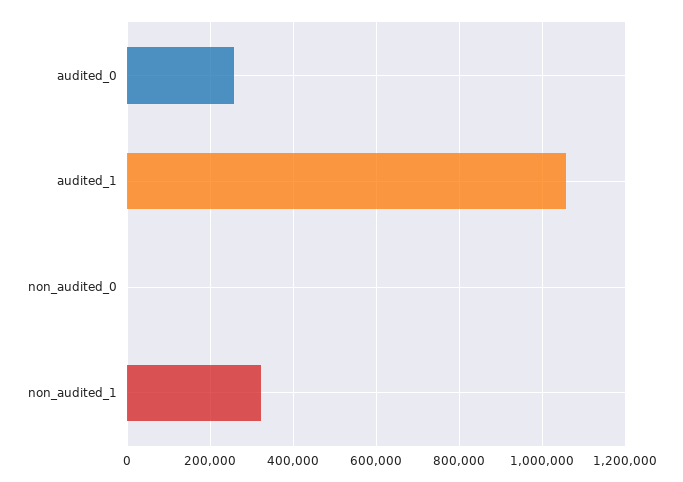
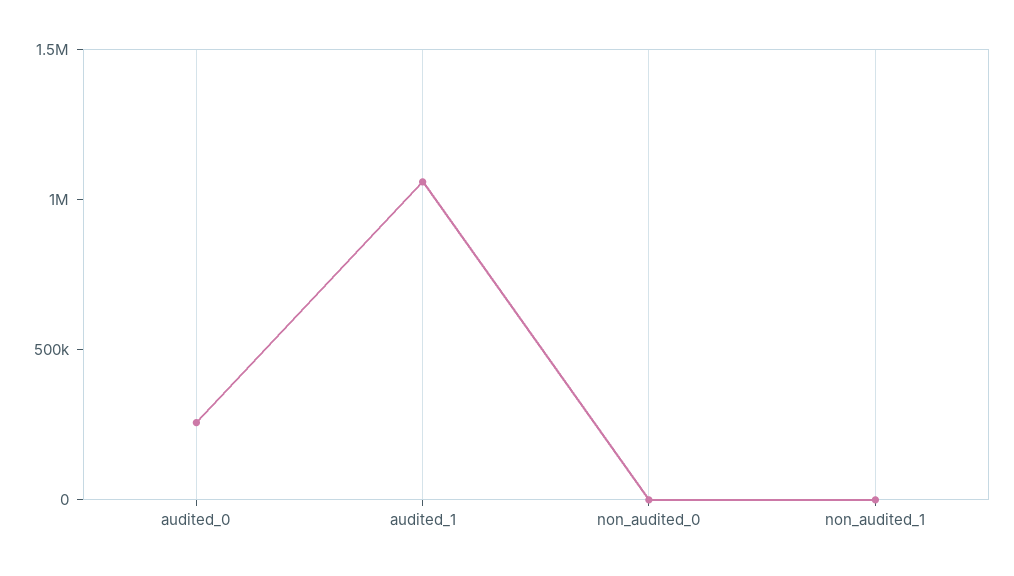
  {
    "audited_0": 260000,
    "audited_1": 1060000,
    "non_audited_0": 0,
-   "non_audited_1": 320000
+   "non_audited_1": 0
  }

